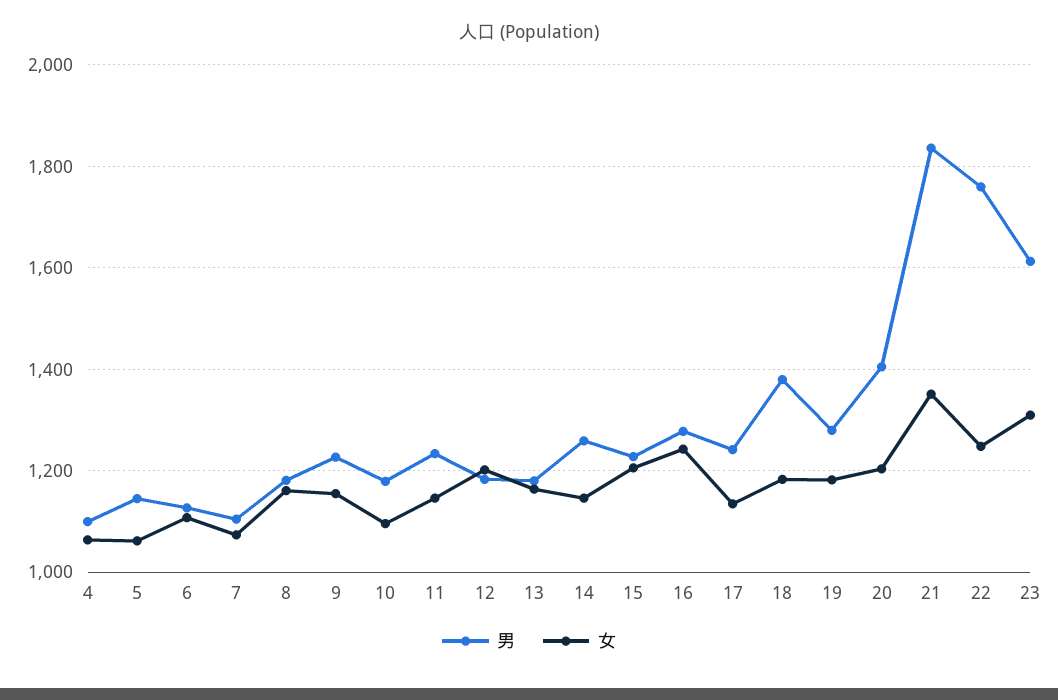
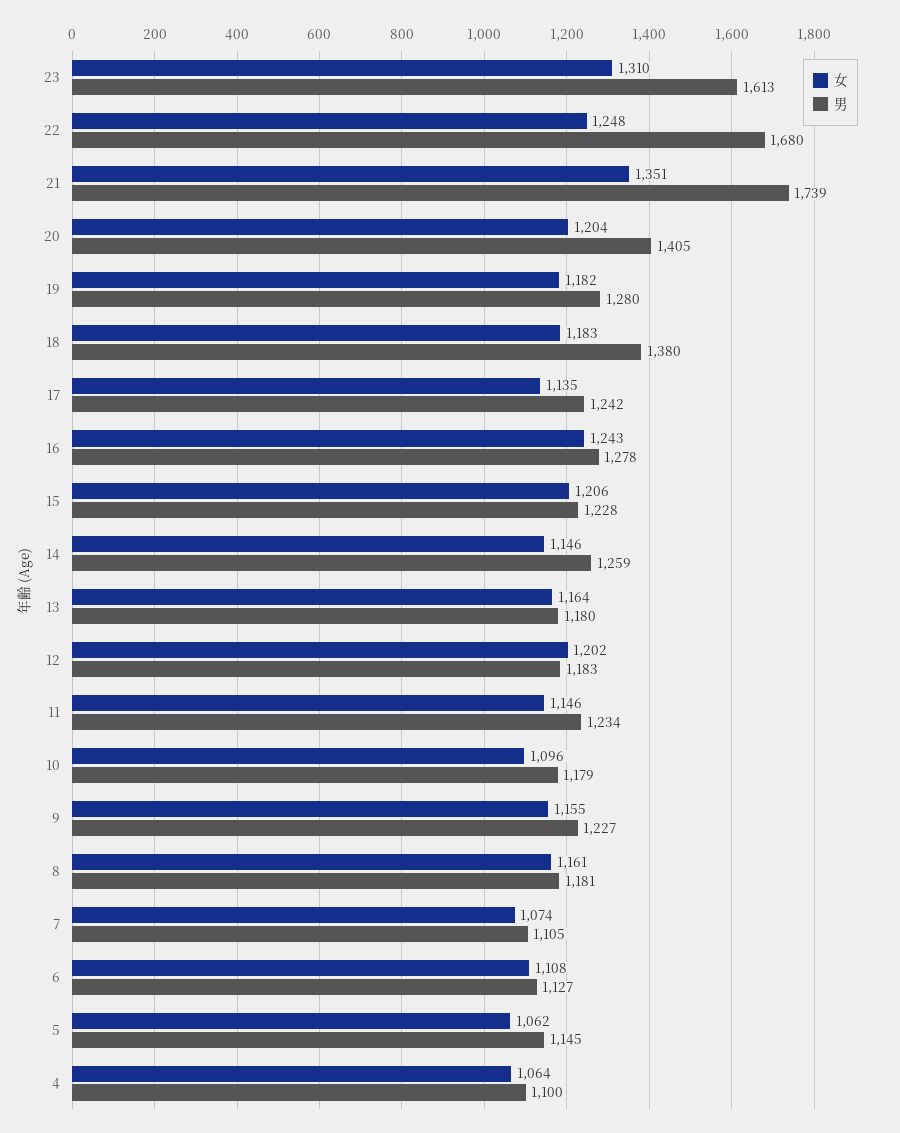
  {
    "男": {
      "4": 1100,
      "5": 1145,
      "6": 1127,
      "7": 1105,
      "8": 1181,
      "9": 1227,
      "10": 1179,
      "11": 1234,
      "12": 1183,
      "13": 1180,
      "14": 1259,
      "15": 1228,
      "16": 1278,
      "17": 1242,
      "18": 1380,
      "19": 1280,
      "20": 1405,
-     "21": 1840,
+     "21": 1739,
-     "22": 1760,
+     "22": 1680,
      "23": 1613
    },
    "女": {
      "4": 1064,
      "5": 1062,
      "6": 1108,
      "7": 1074,
      "8": 1161,
      "9": 1155,
      "10": 1096,
      "11": 1146,
      "12": 1202,
      "13": 1164,
      "14": 1146,
      "15": 1206,
      "16": 1243,
      "17": 1135,
      "18": 1183,
      "19": 1182,
      "20": 1204,
      "21": 1351,
      "22": 1248,
      "23": 1310
    }
  }

